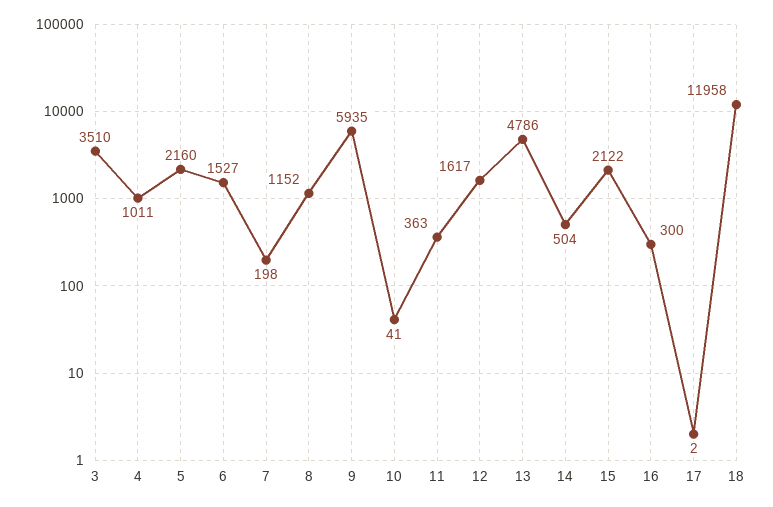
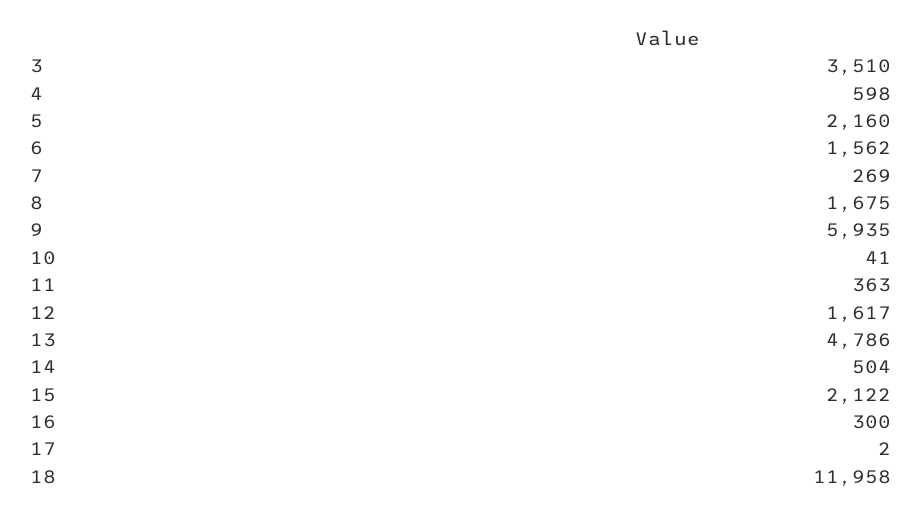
  {
    "3": 3510,
-   "4": 1011,
+   "4": 598,
    "5": 2160,
-   "6": 1527,
+   "6": 1562,
-   "7": 198,
+   "7": 269,
-   "8": 1152,
+   "8": 1675,
    "9": 5935,
    "10": 41,
    "11": 363,
    "12": 1617,
    "13": 4786,
    "14": 504,
    "15": 2122,
    "16": 300,
    "17": 2,
    "18": 11958
  }

